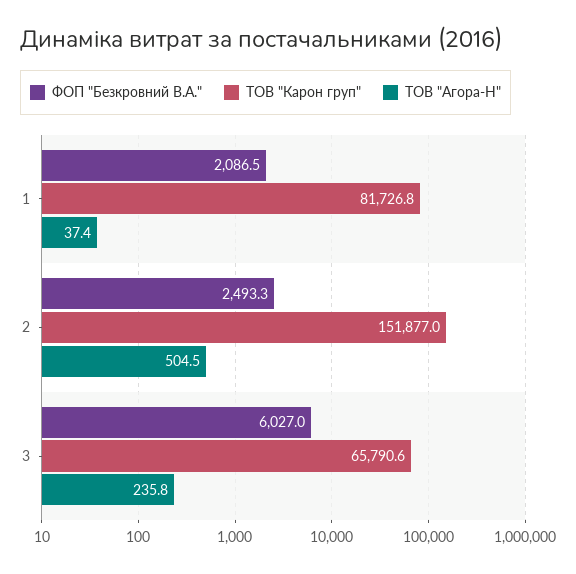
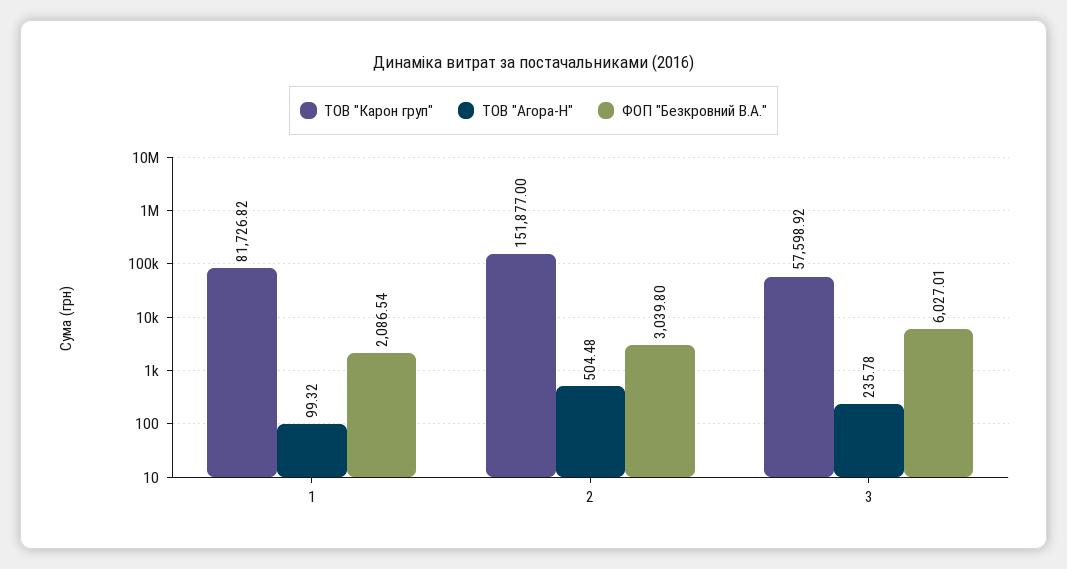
  {
    "ФОП \"Безкровний В.А.\"": {
      "1": 2086.54,
-     "2": 2493.3,
+     "2": 3039.8,
      "3": 6027.01
    },
    "ТОВ \"Карон груп\"": {
      "1": 81726.82,
      "2": 151877,
-     "3": 65790.6
+     "3": 57598.92
    },
    "ТОВ \"Агора-Н\"": {
-     "1": 37.4,
+     "1": 99.32,
      "2": 504.48,
      "3": 235.78
    }
  }

